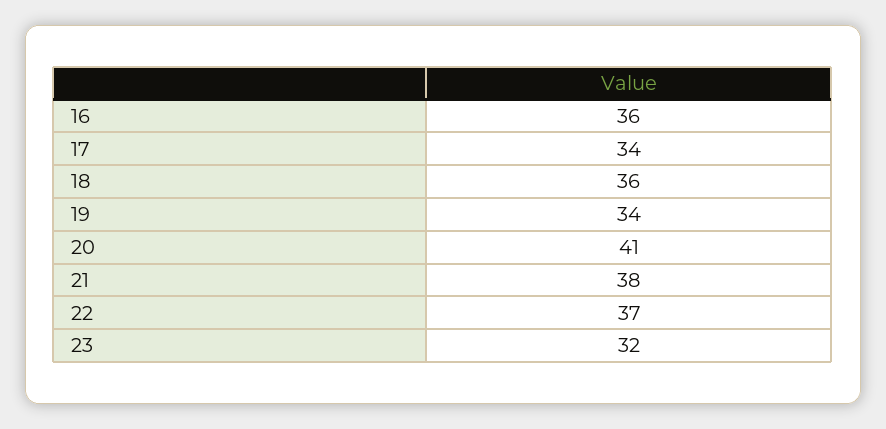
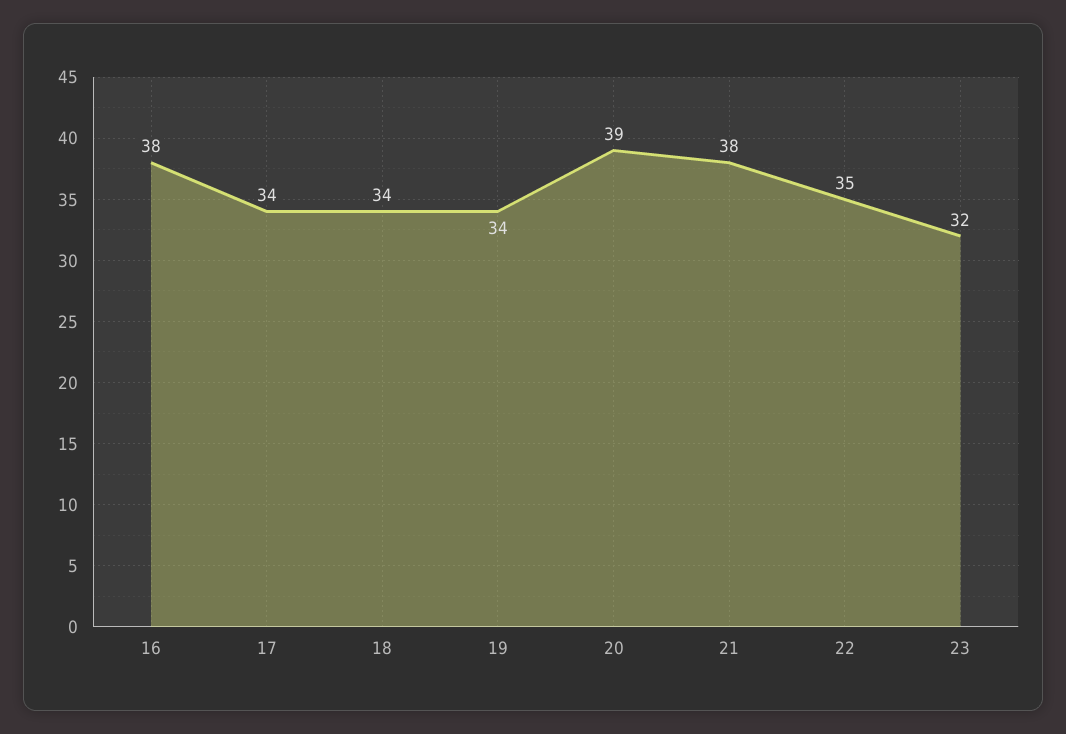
  {
-   "16": 36,
+   "16": 38,
    "17": 34,
-   "18": 36,
+   "18": 34,
    "19": 34,
-   "20": 41,
+   "20": 39,
    "21": 38,
-   "22": 37,
+   "22": 35,
    "23": 32
  }

